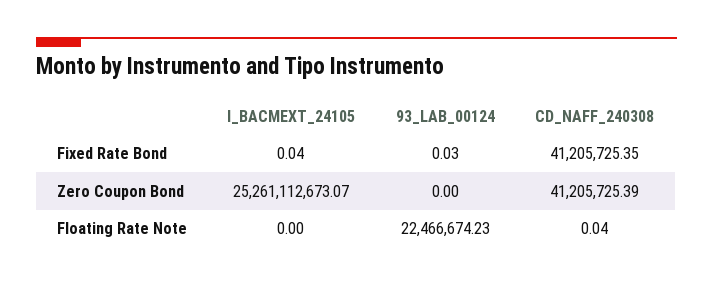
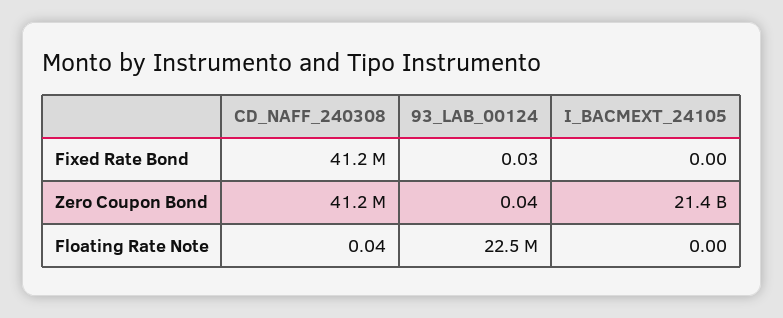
  {
    "I_BACMEXT_24105": {
-     "Fixed Rate Bond": 0.04,
+     "Fixed Rate Bond": 0,
-     "Zero Coupon Bond": 25261112673.07,
+     "Zero Coupon Bond": 21400000000,
      "Floating Rate Note": 0
    },
    "93_LAB_00124": {
      "Fixed Rate Bond": 0.03,
-     "Zero Coupon Bond": 0,
+     "Zero Coupon Bond": 0.04,
      "Floating Rate Note": 22466674.23
    },
    "CD_NAFF_240308": {
      "Fixed Rate Bond": 41205725.35,
      "Zero Coupon Bond": 41205725.39,
      "Floating Rate Note": 0.04
    }
  }

